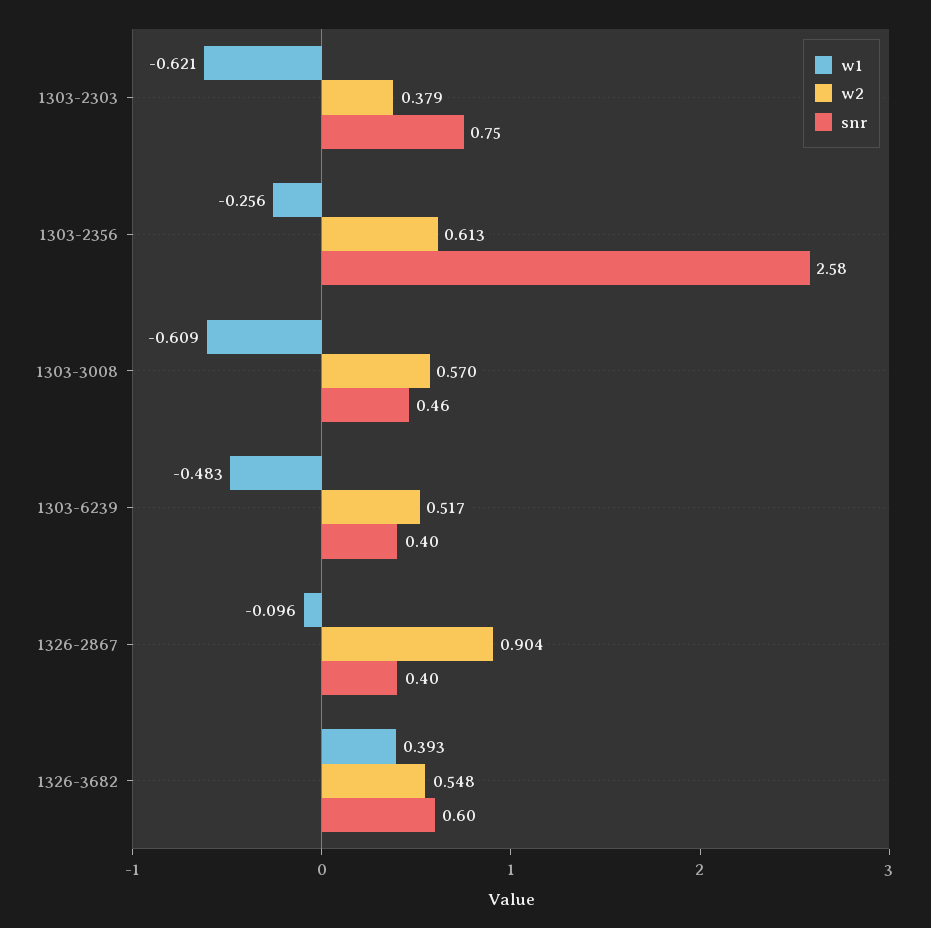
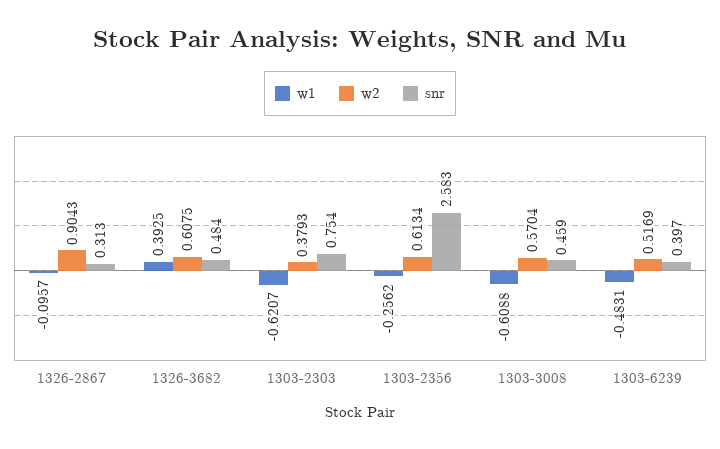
  {
    "w1": {
      "1303-2303": -0.6207,
      "1303-2356": -0.2562,
      "1303-3008": -0.6088,
      "1303-6239": -0.4831,
      "1326-2867": -0.0957,
      "1326-3682": 0.3925
    },
    "w2": {
      "1303-2303": 0.3793,
      "1303-2356": 0.6134,
      "1303-3008": 0.5704,
      "1303-6239": 0.5169,
      "1326-2867": 0.9043,
-     "1326-3682": 0.548
+     "1326-3682": 0.6075
    },
    "snr": {
      "1303-2303": 0.754,
      "1303-2356": 2.583,
      "1303-3008": 0.459,
      "1303-6239": 0.397,
-     "1326-2867": 0.4,
+     "1326-2867": 0.313,
-     "1326-3682": 0.6
+     "1326-3682": 0.484
    }
  }

